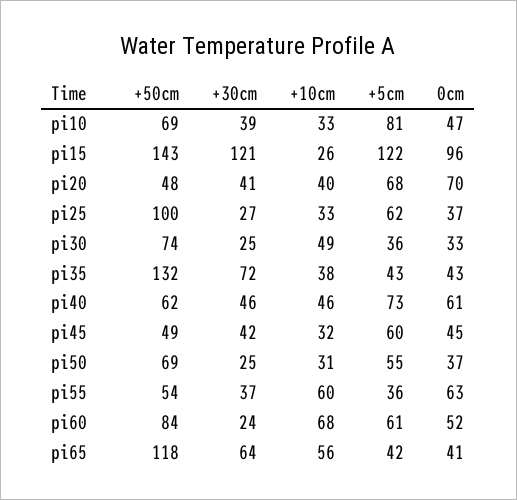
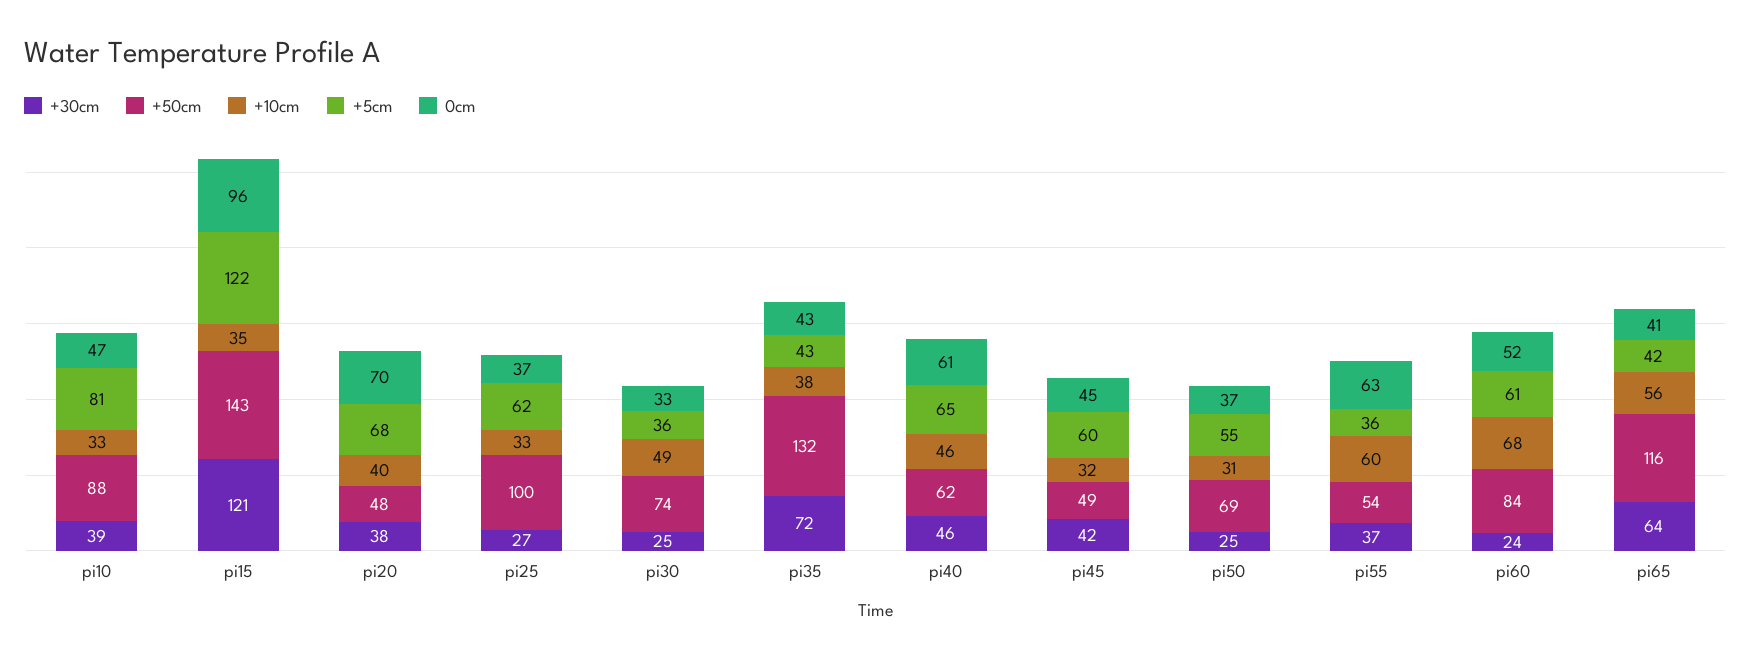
  {
    "+50cm": {
-     "pi10": 69,
+     "pi10": 88,
      "pi15": 143,
      "pi20": 48,
      "pi25": 100,
      "pi30": 74,
      "pi35": 132,
      "pi40": 62,
      "pi45": 49,
      "pi50": 69,
      "pi55": 54,
      "pi60": 84,
-     "pi65": 118
+     "pi65": 116
    },
    "+30cm": {
      "pi10": 39,
      "pi15": 121,
-     "pi20": 41,
+     "pi20": 38,
      "pi25": 27,
      "pi30": 25,
      "pi35": 72,
      "pi40": 46,
      "pi45": 42,
      "pi50": 25,
      "pi55": 37,
      "pi60": 24,
      "pi65": 64
    },
    "+10cm": {
      "pi10": 33,
-     "pi15": 26,
+     "pi15": 35,
      "pi20": 40,
      "pi25": 33,
      "pi30": 49,
      "pi35": 38,
      "pi40": 46,
      "pi45": 32,
      "pi50": 31,
      "pi55": 60,
      "pi60": 68,
      "pi65": 56
    },
    "+5cm": {
      "pi10": 81,
      "pi15": 122,
      "pi20": 68,
      "pi25": 62,
      "pi30": 36,
      "pi35": 43,
-     "pi40": 73,
+     "pi40": 65,
      "pi45": 60,
      "pi50": 55,
      "pi55": 36,
      "pi60": 61,
      "pi65": 42
    },
    "0cm": {
      "pi10": 47,
      "pi15": 96,
      "pi20": 70,
      "pi25": 37,
      "pi30": 33,
      "pi35": 43,
      "pi40": 61,
      "pi45": 45,
      "pi50": 37,
      "pi55": 63,
      "pi60": 52,
      "pi65": 41
    }
  }

